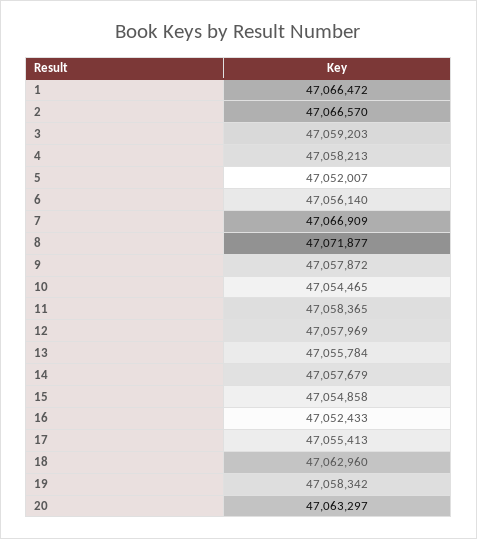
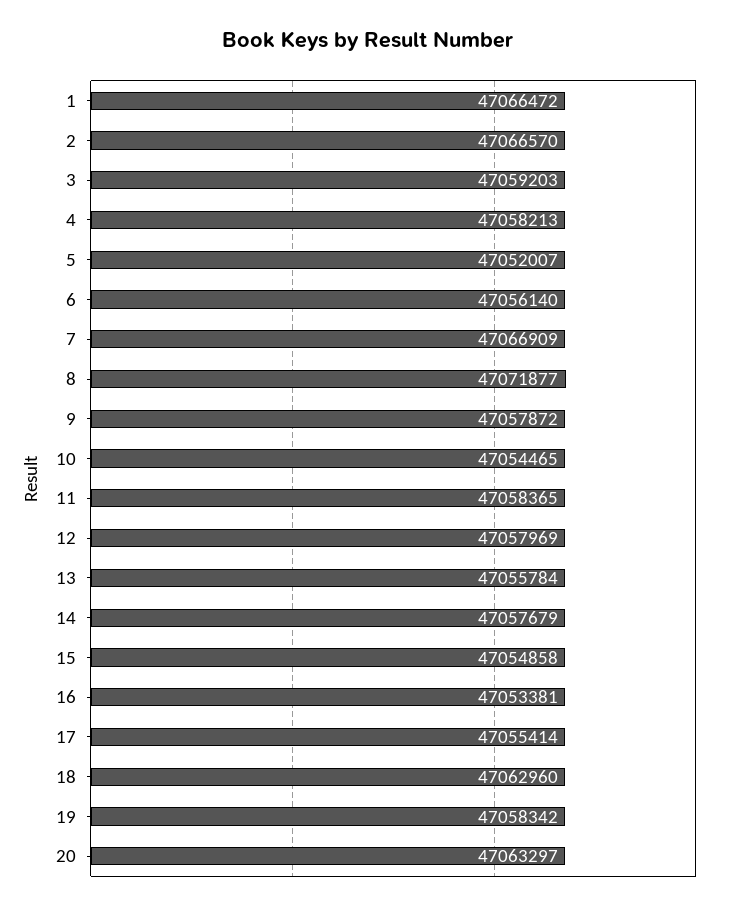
  {
    "1": 47066472,
    "2": 47066570,
    "3": 47059203,
    "4": 47058213,
    "5": 47052007,
    "6": 47056140,
    "7": 47066909,
    "8": 47071877,
    "9": 47057872,
    "10": 47054465,
    "11": 47058365,
    "12": 47057969,
    "13": 47055784,
    "14": 47057679,
    "15": 47054858,
-   "16": 47052433,
+   "16": 47053381,
-   "17": 47055413,
+   "17": 47055414,
    "18": 47062960,
    "19": 47058342,
    "20": 47063297
  }

